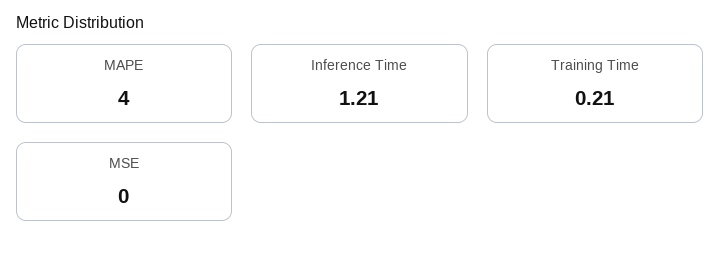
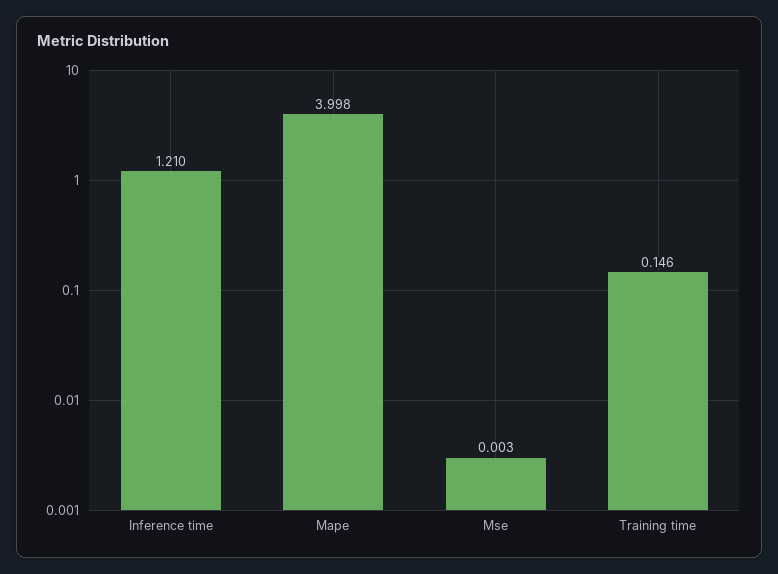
  {
    "MAPE": 3.998,
    "Inference Time": 1.21,
-   "Training Time": 0.21,
+   "Training Time": 0.146,
    "MSE": 0.003
  }

